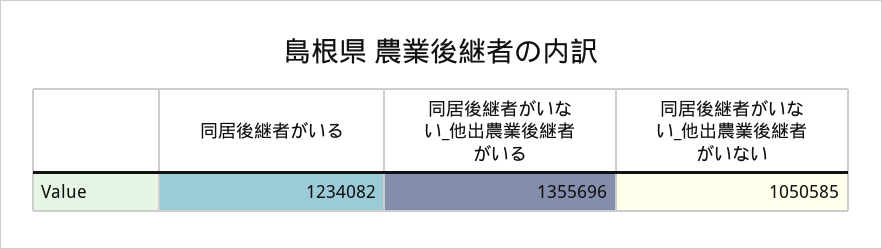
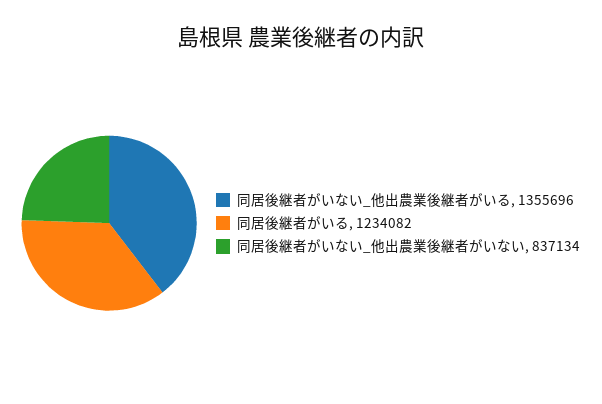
  {
    "同居後継者がいる": 1234082,
    "同居後継者がいない_他出農業後継者がいる": 1355696,
-   "同居後継者がいない_他出農業後継者がいない": 1050585
+   "同居後継者がいない_他出農業後継者がいない": 837134
  }

